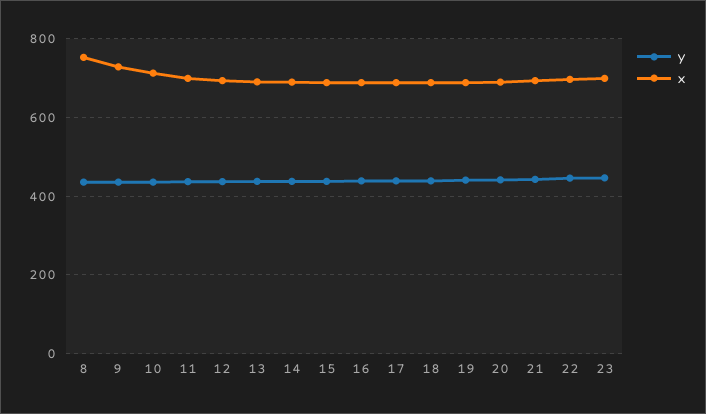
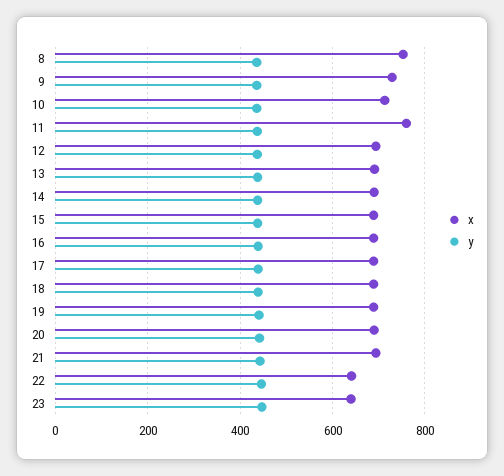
  {
    "y": {
      "8": 440,
      "9": 440,
      "10": 440,
      "11": 440,
      "12": 440,
      "13": 440,
      "14": 440,
      "15": 440,
      "16": 440,
      "17": 440,
      "18": 440,
      "19": 440,
      "20": 440,
      "21": 440,
      "22": 440,
      "23": 440
    },
    "x": {
      "8": 760,
      "9": 720,
      "10": 720,
-     "11": 700,
+     "11": 760,
      "12": 700,
      "13": 700,
      "14": 700,
      "15": 680,
      "16": 680,
      "17": 680,
      "18": 680,
      "19": 680,
      "20": 700,
      "21": 700,
-     "22": 700,
+     "22": 640,
-     "23": 700
+     "23": 640
    }
  }

